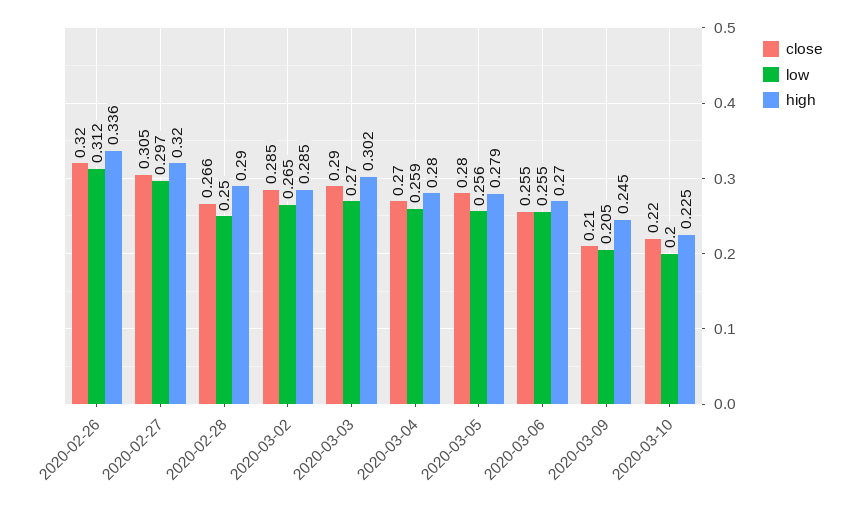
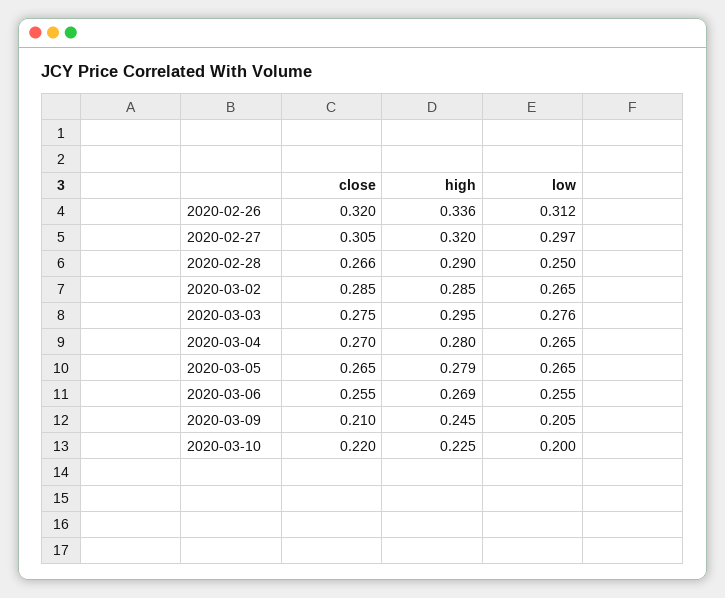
  {
    "close": {
      "2020-02-26": 0.32,
      "2020-02-27": 0.305,
      "2020-02-28": 0.266,
      "2020-03-02": 0.285,
-     "2020-03-03": 0.29,
+     "2020-03-03": 0.275,
      "2020-03-04": 0.27,
-     "2020-03-05": 0.28,
+     "2020-03-05": 0.265,
      "2020-03-06": 0.255,
      "2020-03-09": 0.21,
      "2020-03-10": 0.22
    },
    "low": {
      "2020-02-26": 0.312,
      "2020-02-27": 0.297,
      "2020-02-28": 0.25,
      "2020-03-02": 0.265,
-     "2020-03-03": 0.27,
+     "2020-03-03": 0.276,
-     "2020-03-04": 0.259,
+     "2020-03-04": 0.265,
-     "2020-03-05": 0.256,
+     "2020-03-05": 0.265,
      "2020-03-06": 0.255,
      "2020-03-09": 0.205,
      "2020-03-10": 0.2
    },
    "high": {
      "2020-02-26": 0.336,
      "2020-02-27": 0.32,
      "2020-02-28": 0.29,
      "2020-03-02": 0.285,
-     "2020-03-03": 0.302,
+     "2020-03-03": 0.295,
      "2020-03-04": 0.28,
      "2020-03-05": 0.279,
-     "2020-03-06": 0.27,
+     "2020-03-06": 0.269,
      "2020-03-09": 0.245,
      "2020-03-10": 0.225
    }
  }

